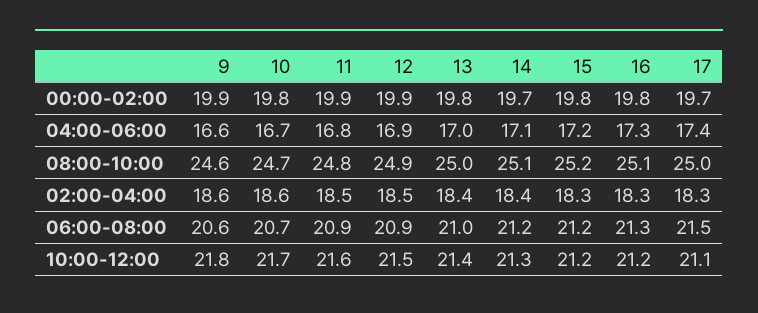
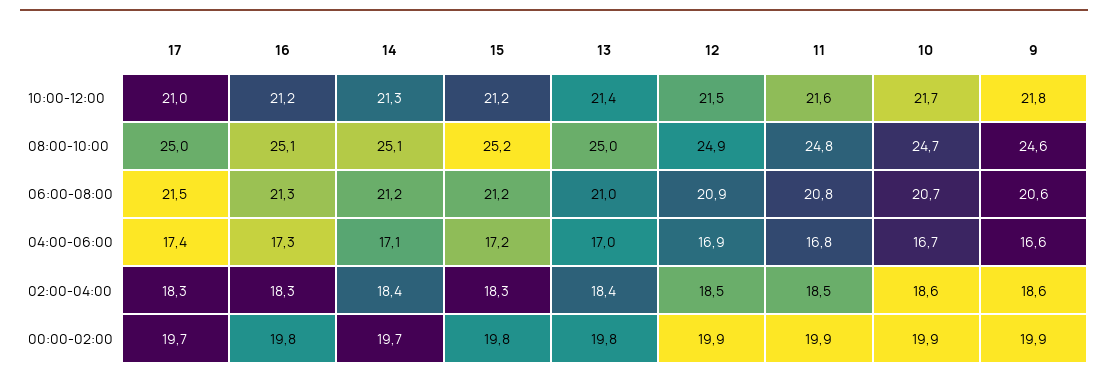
  {
    "9": {
      "00:00-02:00": 19.9,
      "04:00-06:00": 16.6,
      "08:00-10:00": 24.6,
      "02:00-04:00": 18.6,
      "06:00-08:00": 20.6,
      "10:00-12:00": 21.8
    },
    "10": {
-     "00:00-02:00": 19.8,
+     "00:00-02:00": 19.9,
      "04:00-06:00": 16.7,
      "08:00-10:00": 24.7,
      "02:00-04:00": 18.6,
      "06:00-08:00": 20.7,
      "10:00-12:00": 21.7
    },
    "11": {
      "00:00-02:00": 19.9,
      "04:00-06:00": 16.8,
      "08:00-10:00": 24.8,
      "02:00-04:00": 18.5,
-     "06:00-08:00": 20.9,
+     "06:00-08:00": 20.8,
      "10:00-12:00": 21.6
    },
    "12": {
      "00:00-02:00": 19.9,
      "04:00-06:00": 16.9,
      "08:00-10:00": 24.9,
      "02:00-04:00": 18.5,
      "06:00-08:00": 20.9,
      "10:00-12:00": 21.5
    },
    "13": {
      "00:00-02:00": 19.8,
      "04:00-06:00": 17,
      "08:00-10:00": 25,
      "02:00-04:00": 18.4,
      "06:00-08:00": 21,
      "10:00-12:00": 21.4
    },
    "14": {
      "00:00-02:00": 19.7,
      "04:00-06:00": 17.1,
      "08:00-10:00": 25.1,
      "02:00-04:00": 18.4,
      "06:00-08:00": 21.2,
      "10:00-12:00": 21.3
    },
    "15": {
      "00:00-02:00": 19.8,
      "04:00-06:00": 17.2,
      "08:00-10:00": 25.2,
      "02:00-04:00": 18.3,
      "06:00-08:00": 21.2,
      "10:00-12:00": 21.2
    },
    "16": {
      "00:00-02:00": 19.8,
      "04:00-06:00": 17.3,
      "08:00-10:00": 25.1,
      "02:00-04:00": 18.3,
      "06:00-08:00": 21.3,
      "10:00-12:00": 21.2
    },
    "17": {
      "00:00-02:00": 19.7,
      "04:00-06:00": 17.4,
      "08:00-10:00": 25,
      "02:00-04:00": 18.3,
      "06:00-08:00": 21.5,
-     "10:00-12:00": 21.1
+     "10:00-12:00": 21
    }
  }

